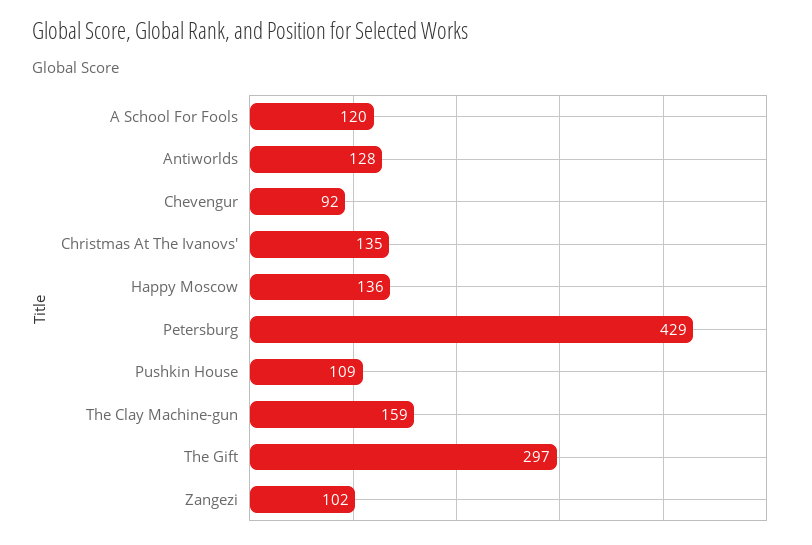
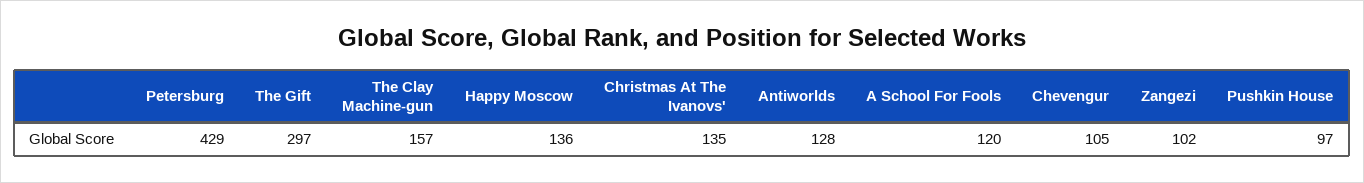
  {
    "A School For Fools": 120,
    "Antiworlds": 128,
-   "Chevengur": 92,
+   "Chevengur": 105,
    "Christmas At The Ivanovs'": 135,
    "Happy Moscow": 136,
    "Petersburg": 429,
-   "Pushkin House": 109,
+   "Pushkin House": 97,
-   "The Clay Machine-gun": 159,
+   "The Clay Machine-gun": 157,
    "The Gift": 297,
    "Zangezi": 102
  }

